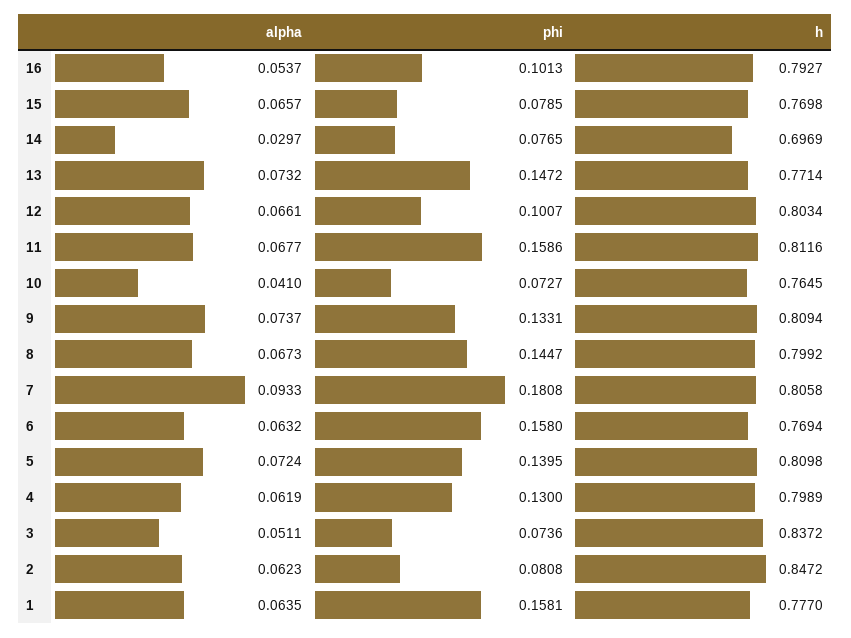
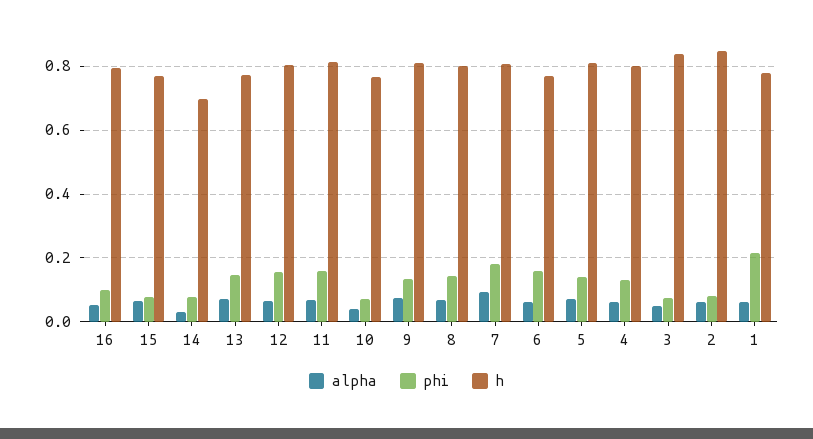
  {
    "alpha": {
      "16": 0.0537,
      "15": 0.0657,
      "14": 0.0297,
      "13": 0.0732,
      "12": 0.0661,
      "11": 0.0677,
      "10": 0.041,
      "9": 0.0737,
      "8": 0.0673,
      "7": 0.0933,
      "6": 0.0632,
      "5": 0.0724,
      "4": 0.0619,
      "3": 0.0511,
      "2": 0.0623,
      "1": 0.0635
    },
    "phi": {
      "16": 0.1013,
      "15": 0.0785,
      "14": 0.0765,
      "13": 0.1472,
-     "12": 0.1007,
+     "12": 0.16,
      "11": 0.1586,
      "10": 0.0727,
      "9": 0.1331,
      "8": 0.1447,
      "7": 0.1808,
      "6": 0.158,
      "5": 0.1395,
      "4": 0.13,
      "3": 0.0736,
      "2": 0.0808,
-     "1": 0.1581
+     "1": 0.22
    },
    "h": {
      "16": 0.7927,
      "15": 0.7698,
      "14": 0.6969,
      "13": 0.7714,
      "12": 0.8034,
      "11": 0.8116,
      "10": 0.7645,
      "9": 0.8094,
      "8": 0.7992,
      "7": 0.8058,
      "6": 0.7694,
      "5": 0.8098,
      "4": 0.7989,
      "3": 0.8372,
      "2": 0.8472,
      "1": 0.777
    }
  }

